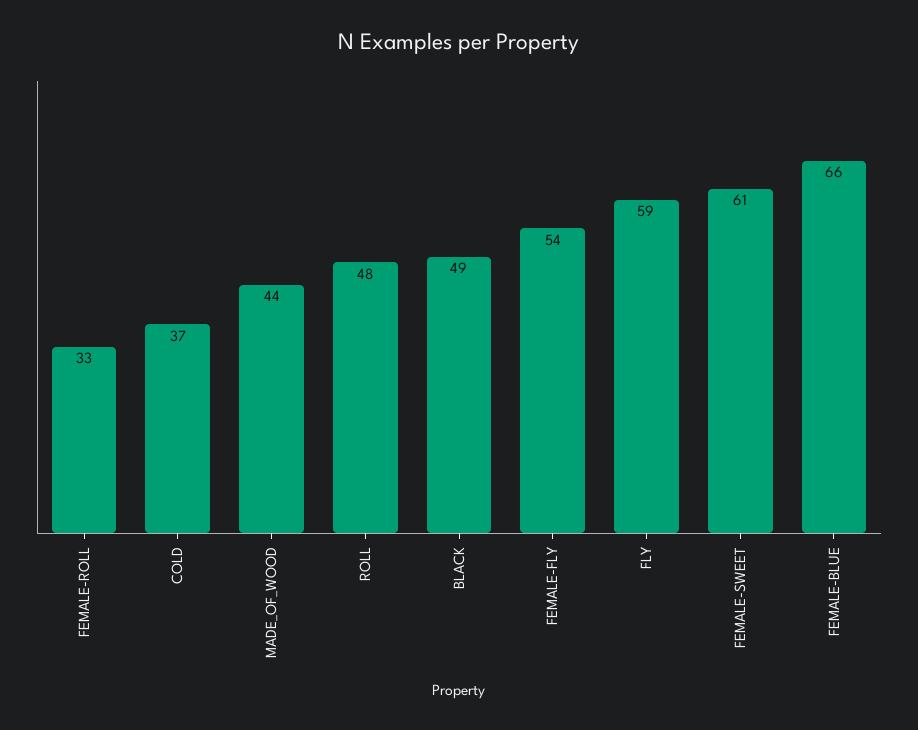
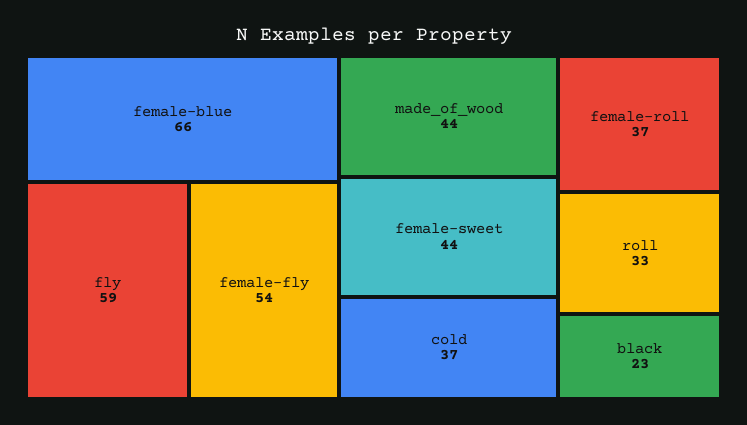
  {
-   "FEMALE-ROLL": 33,
+   "FEMALE-ROLL": 37,
    "COLD": 37,
    "MADE_OF_WOOD": 44,
-   "ROLL": 48,
+   "ROLL": 33,
-   "BLACK": 49,
+   "BLACK": 23,
    "FEMALE-FLY": 54,
    "FLY": 59,
-   "FEMALE-SWEET": 61,
+   "FEMALE-SWEET": 44,
    "FEMALE-BLUE": 66
  }

